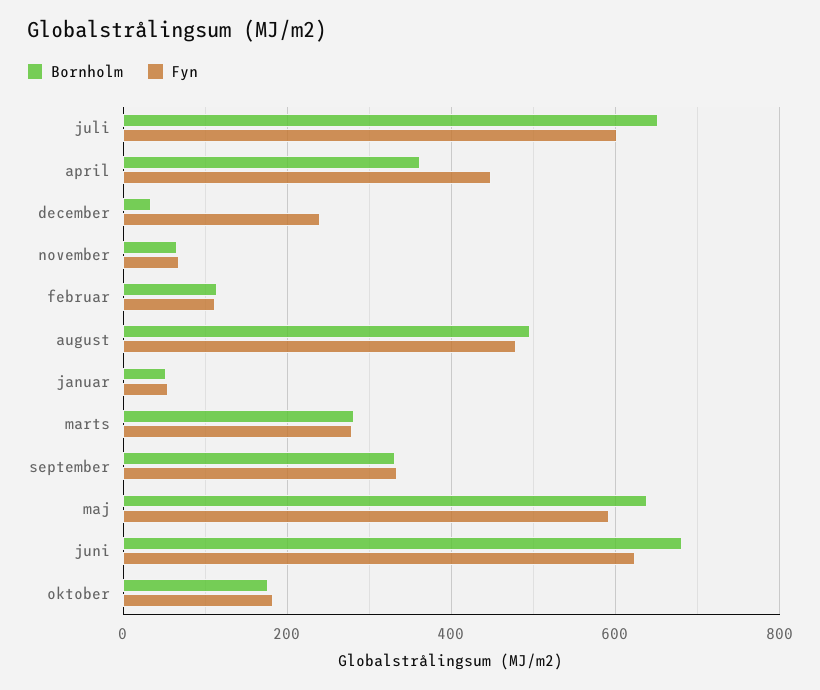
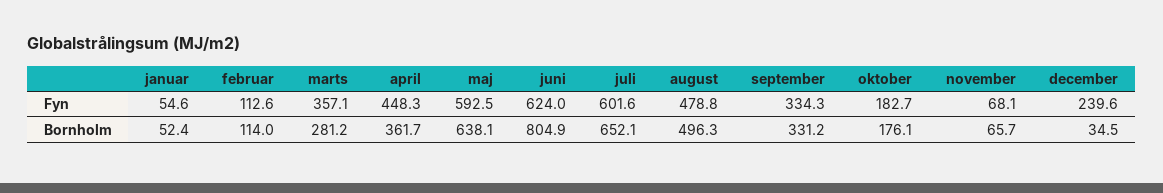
  {
    "Bornholm": {
      "juli": 652.1,
      "april": 361.7,
      "december": 34.5,
      "november": 65.7,
      "februar": 114,
      "august": 496.3,
      "januar": 52.4,
      "marts": 281.2,
      "september": 331.2,
      "maj": 638.1,
-     "juni": 680,
+     "juni": 804.9,
      "oktober": 176.1
    },
    "Fyn": {
      "juli": 601.6,
      "april": 448.3,
      "december": 239.6,
      "november": 68.1,
      "februar": 112.6,
      "august": 478.8,
      "januar": 54.6,
-     "marts": 280,
+     "marts": 357.1,
      "september": 334.3,
      "maj": 592.5,
      "juni": 624,
      "oktober": 182.7
    }
  }

